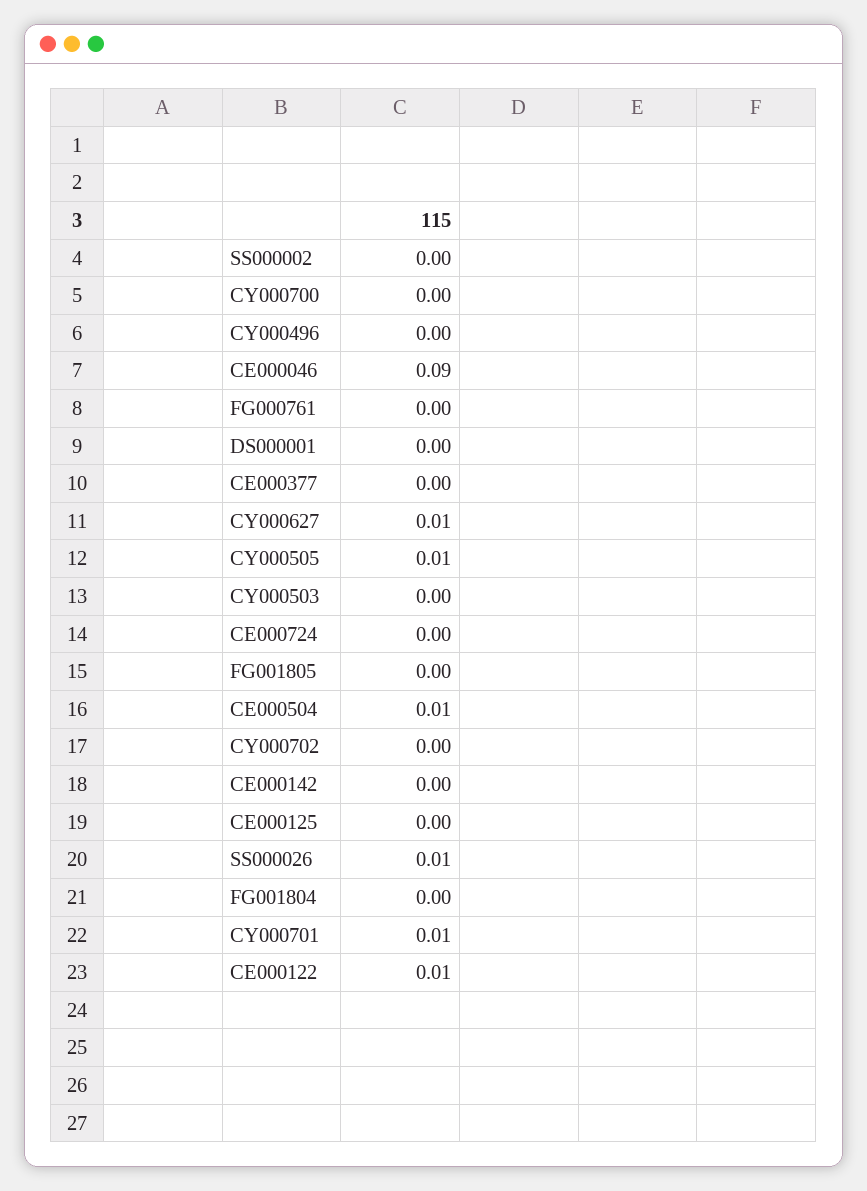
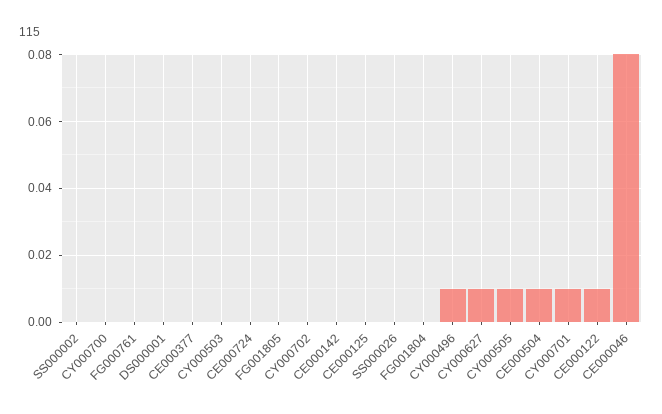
  {
    "SS000002": 0,
    "CY000700": 0,
-   "CY000496": 0,
+   "CY000496": 0.01,
-   "CE000046": 0.09,
+   "CE000046": 0.08,
    "FG000761": 0,
    "DS000001": 0,
    "CE000377": 0,
    "CY000627": 0.01,
    "CY000505": 0.01,
    "CY000503": 0,
    "CE000724": 0,
    "FG001805": 0,
    "CE000504": 0.01,
    "CY000702": 0,
    "CE000142": 0,
    "CE000125": 0,
-   "SS000026": 0.01,
+   "SS000026": 0,
    "FG001804": 0,
    "CY000701": 0.01,
    "CE000122": 0.01
  }

